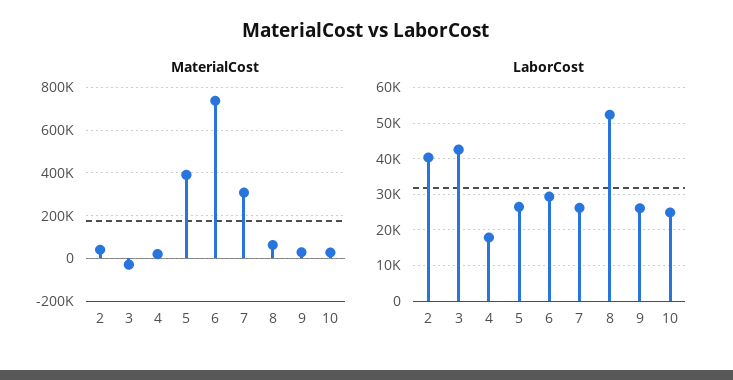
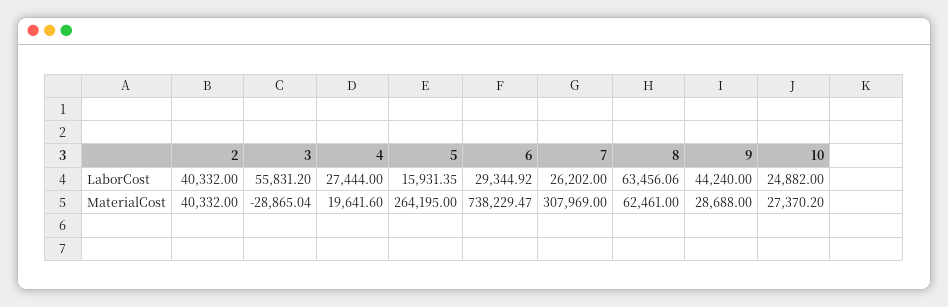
  {
    "MaterialCost": {
      "2": 40332,
      "3": -28865.04,
      "4": 19641.6,
-     "5": 400000,
+     "5": 264195,
      "6": 738229.47,
      "7": 307969,
      "8": 62461,
      "9": 28688,
      "10": 27370.2
    },
    "LaborCost": {
      "2": 40332,
-     "3": 42000,
+     "3": 55831.2,
-     "4": 18000,
+     "4": 27444,
-     "5": 26000,
+     "5": 15931.35,
      "6": 29344.92,
      "7": 26202,
-     "8": 52000,
+     "8": 63456.06,
-     "9": 26000,
+     "9": 44240,
      "10": 24882
    }
  }

